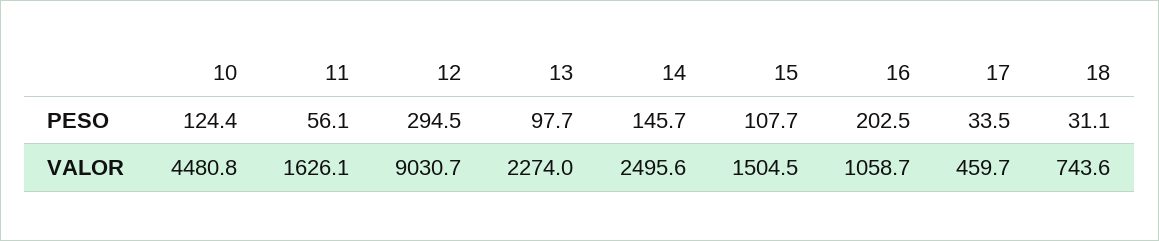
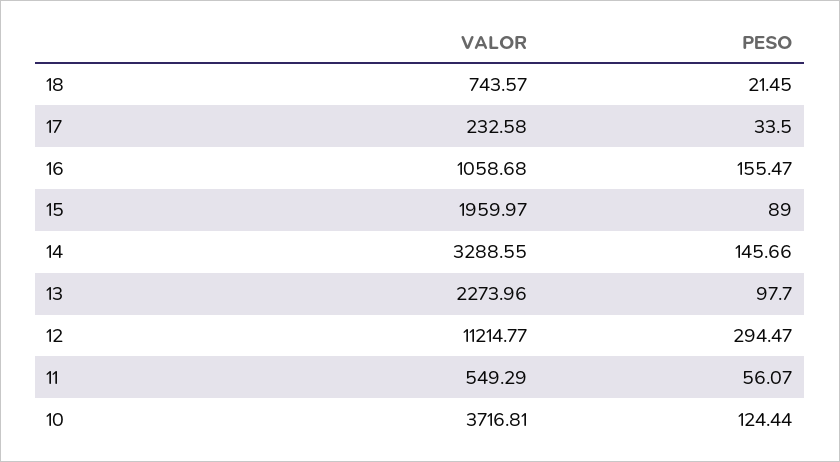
  {
    "10": {
      "PESO": 124.44,
-     "VALOR": 4480.8
+     "VALOR": 3716.81
    },
    "11": {
      "PESO": 56.07,
-     "VALOR": 1626.1
+     "VALOR": 549.29
    },
    "12": {
      "PESO": 294.47,
-     "VALOR": 9030.7
+     "VALOR": 11214.77
    },
    "13": {
      "PESO": 97.7,
      "VALOR": 2273.96
    },
    "14": {
      "PESO": 145.66,
-     "VALOR": 2495.6
+     "VALOR": 3288.55
    },
    "15": {
-     "PESO": 107.7,
+     "PESO": 89,
-     "VALOR": 1504.5
+     "VALOR": 1959.97
    },
    "16": {
-     "PESO": 202.5,
+     "PESO": 155.47,
      "VALOR": 1058.68
    },
    "17": {
      "PESO": 33.5,
-     "VALOR": 459.7
+     "VALOR": 232.58
    },
    "18": {
-     "PESO": 31.1,
+     "PESO": 21.45,
      "VALOR": 743.57
    }
  }

